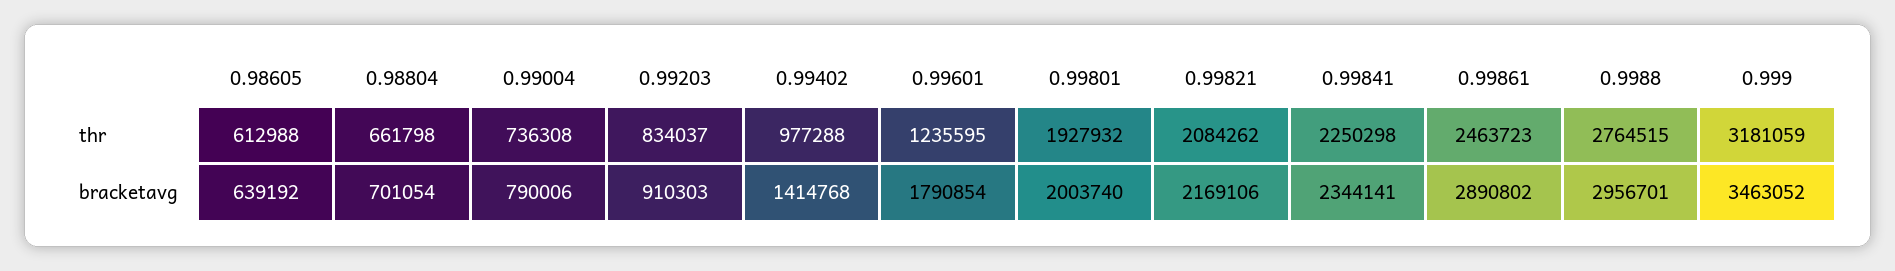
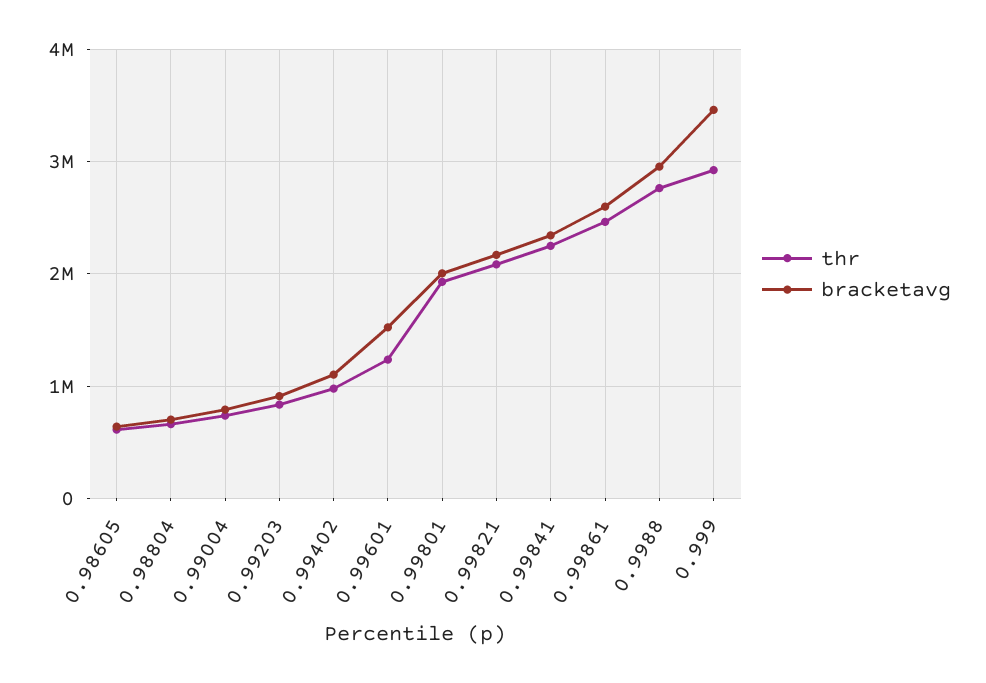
  {
    "thr": {
      "0.98605": 612988,
      "0.98804": 661798,
      "0.99004": 736308,
      "0.99203": 834037,
      "0.99402": 977288,
      "0.99601": 1235595,
      "0.99801": 1927932,
      "0.99821": 2084262,
      "0.99841": 2250298,
      "0.99861": 2463723,
      "0.9988": 2764515,
-     "0.999": 3181059
+     "0.999": 2900000
    },
    "bracketavg": {
      "0.98605": 639192,
      "0.98804": 701054,
      "0.99004": 790006,
      "0.99203": 910303,
-     "0.99402": 1414768,
+     "0.99402": 1100000,
-     "0.99601": 1790854,
+     "0.99601": 1500000,
      "0.99801": 2003740,
      "0.99821": 2169106,
      "0.99841": 2344141,
-     "0.99861": 2890802,
+     "0.99861": 2600000,
      "0.9988": 2956701,
      "0.999": 3463052
    }
  }

